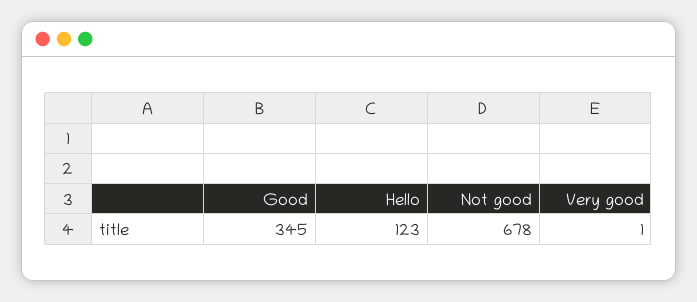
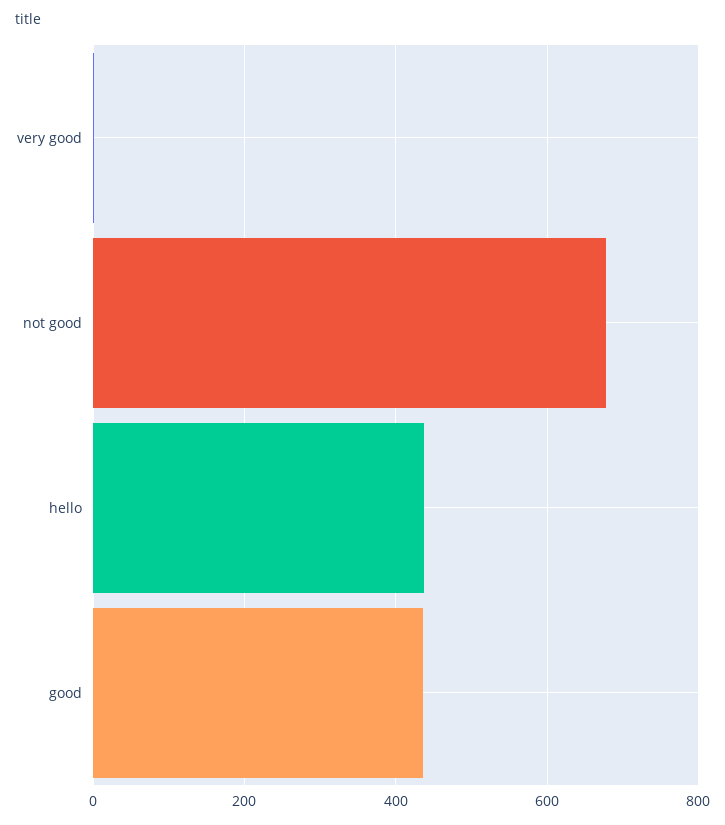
  {
-   "Good": 345,
+   "Good": 440,
-   "Hello": 123,
+   "Hello": 440,
    "Not good": 678,
    "Very good": 1
  }

